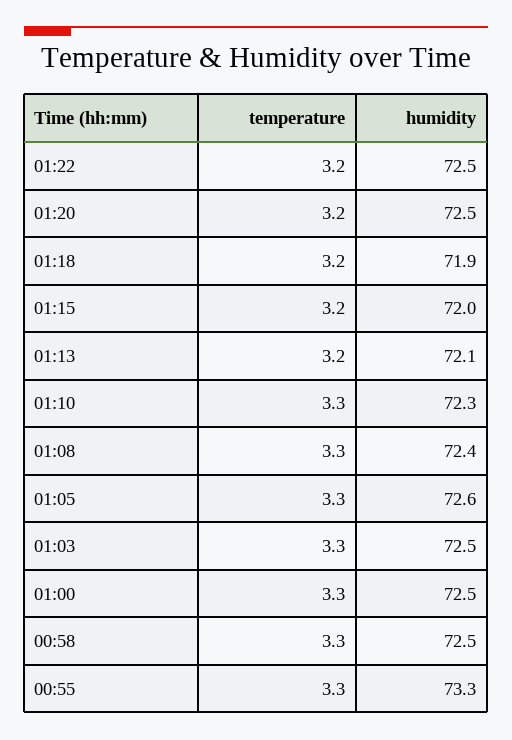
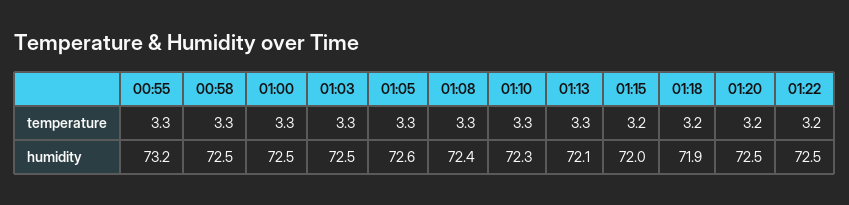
  {
    "temperature": {
      "01:22": 3.2,
      "01:20": 3.2,
      "01:18": 3.2,
      "01:15": 3.2,
-     "01:13": 3.2,
+     "01:13": 3.3,
      "01:10": 3.3,
      "01:08": 3.3,
      "01:05": 3.3,
      "01:03": 3.3,
      "01:00": 3.3,
      "00:58": 3.3,
      "00:55": 3.3
    },
    "humidity": {
      "01:22": 72.5,
      "01:20": 72.5,
      "01:18": 71.9,
      "01:15": 72,
      "01:13": 72.1,
      "01:10": 72.3,
      "01:08": 72.4,
      "01:05": 72.6,
      "01:03": 72.5,
      "01:00": 72.5,
      "00:58": 72.5,
-     "00:55": 73.3
+     "00:55": 73.2
    }
  }

